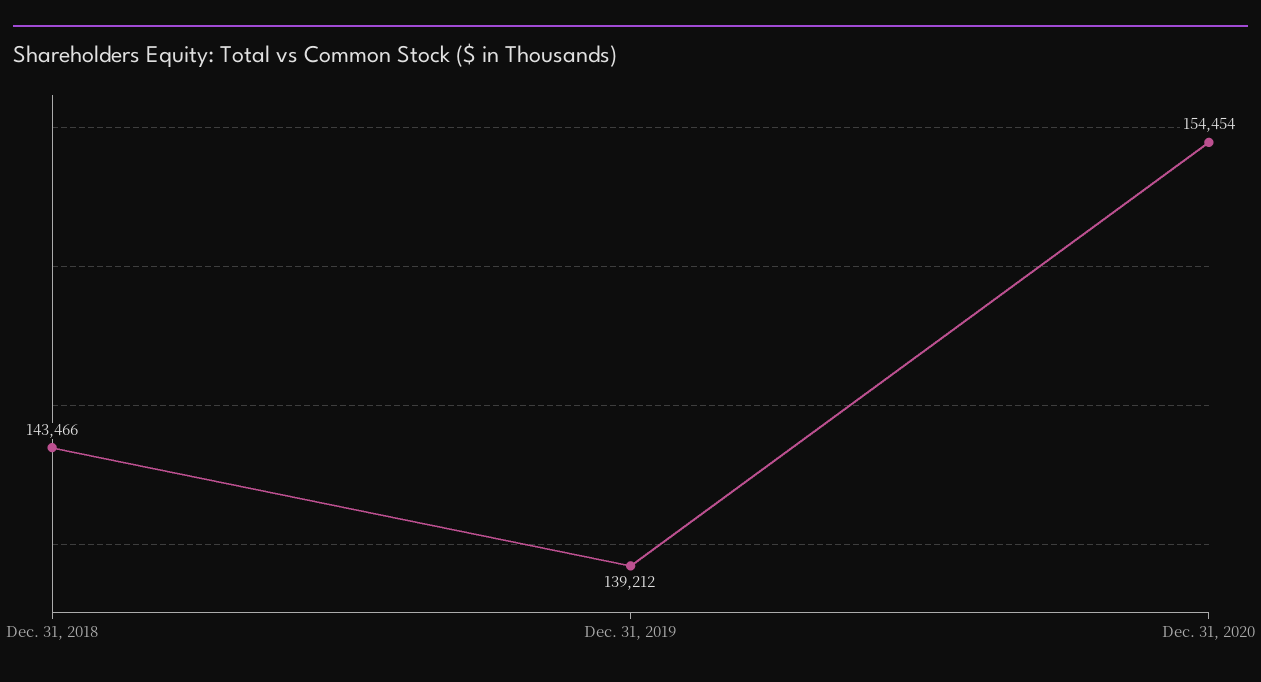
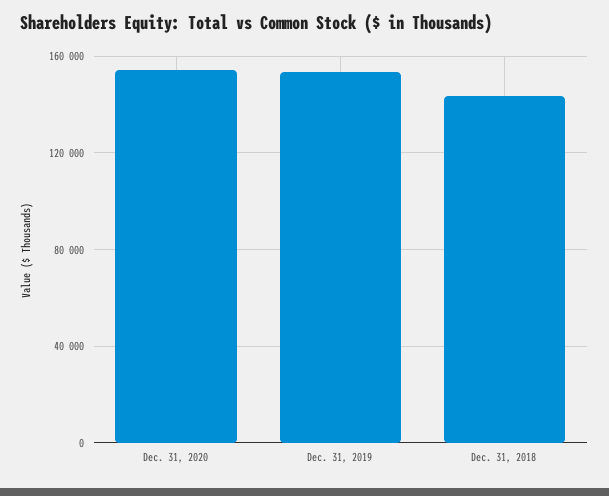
  {
    "Dec. 31, 2018": 143466,
-   "Dec. 31, 2019": 139212,
+   "Dec. 31, 2019": 155000,
    "Dec. 31, 2020": 154454
  }

